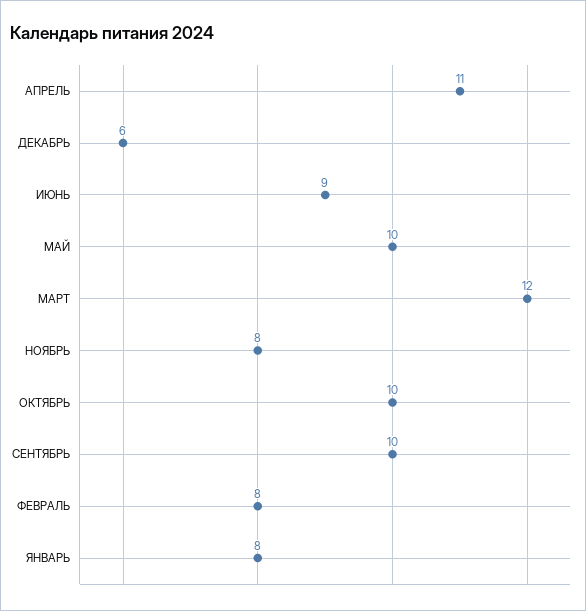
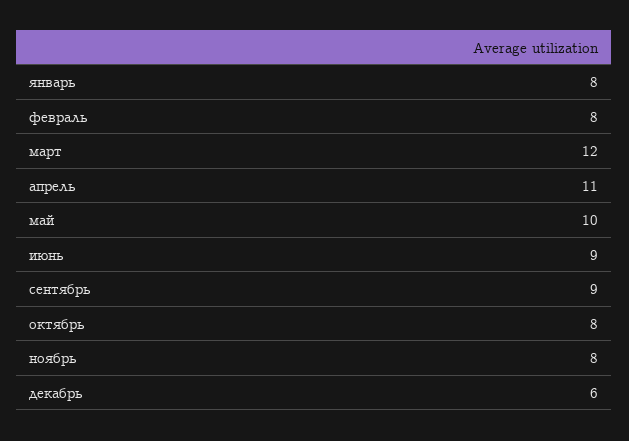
  {
    "АПРЕЛЬ": 11,
    "ДЕКАБРЬ": 6,
    "ИЮНЬ": 9,
    "МАЙ": 10,
    "МАРТ": 12,
    "НОЯБРЬ": 8,
-   "ОКТЯБРЬ": 10,
+   "ОКТЯБРЬ": 8,
-   "СЕНТЯБРЬ": 10,
+   "СЕНТЯБРЬ": 9,
    "ФЕВРАЛЬ": 8,
    "ЯНВАРЬ": 8
  }

